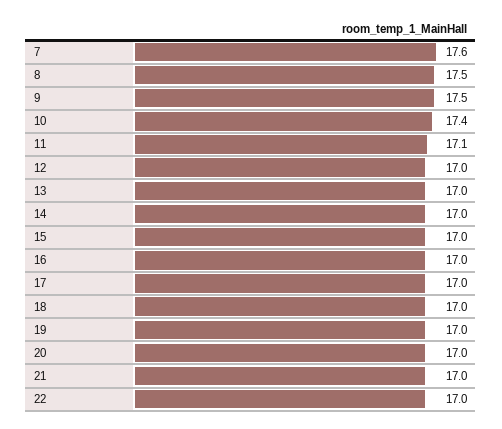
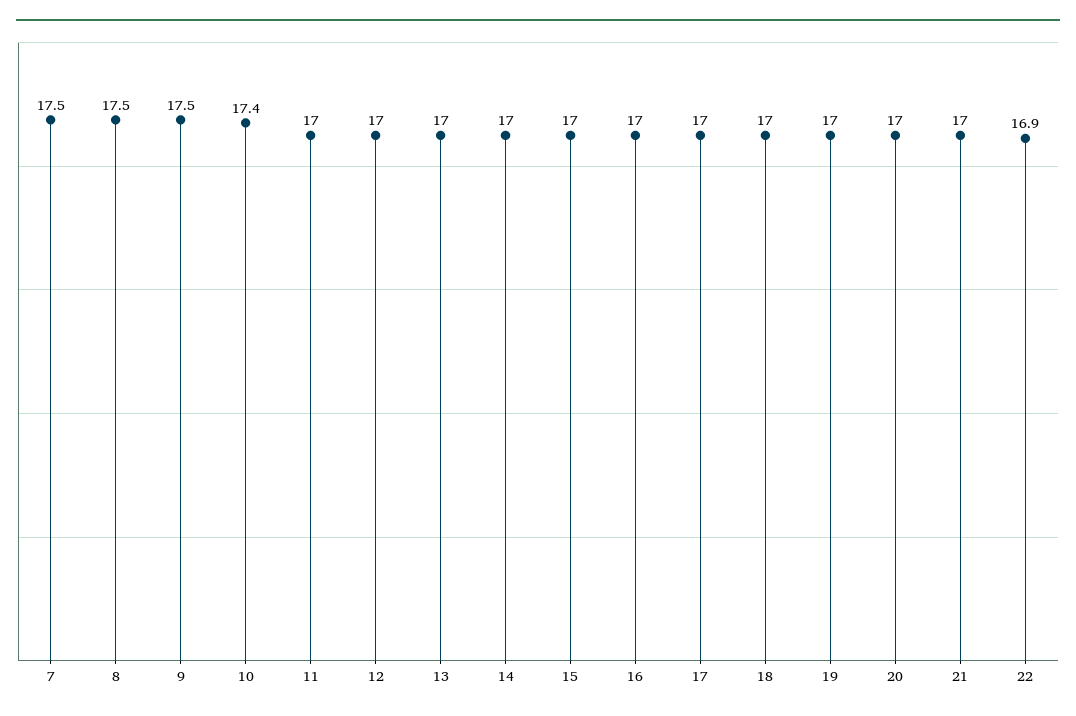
  {
-   "7": 17.6,
+   "7": 17.5,
    "8": 17.5,
    "9": 17.5,
    "10": 17.4,
-   "11": 17.1,
+   "11": 17,
    "12": 17,
    "13": 17,
    "14": 17,
    "15": 17,
    "16": 17,
    "17": 17,
    "18": 17,
    "19": 17,
    "20": 17,
    "21": 17,
-   "22": 17
+   "22": 16.9
  }

